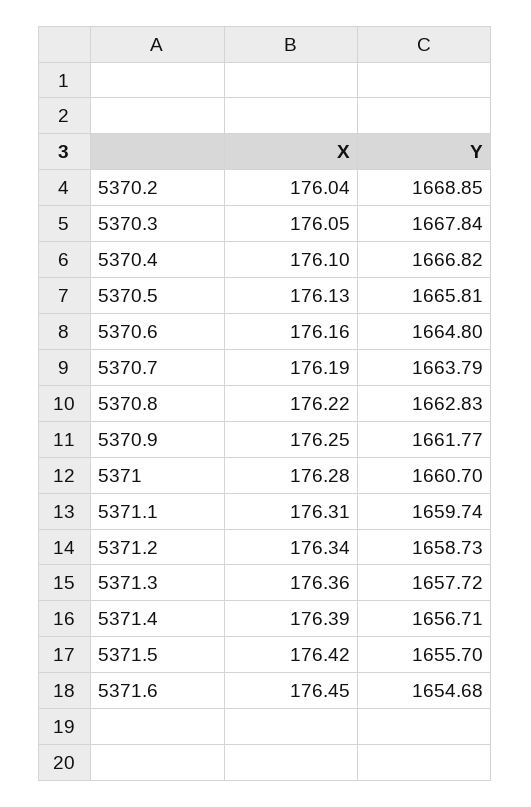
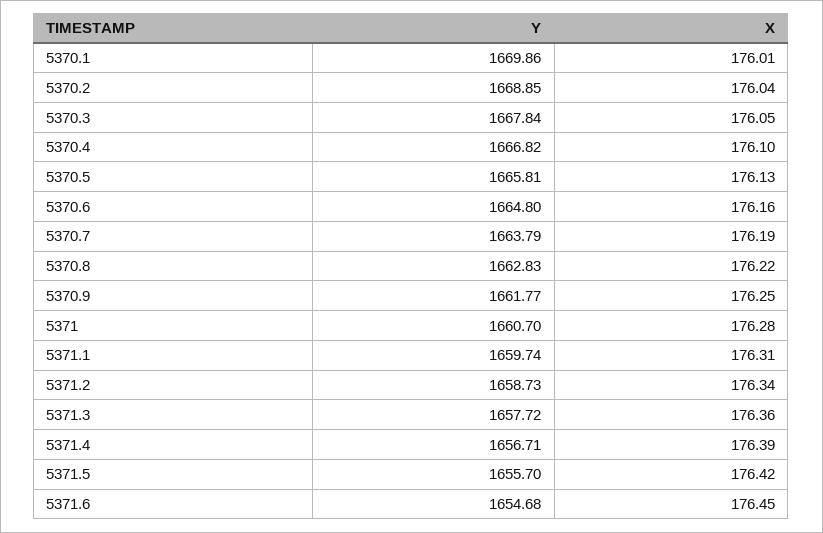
  {
    "X": {
      "5370.2": 176.04,
      "5370.3": 176.05,
      "5370.4": 176.1,
      "5370.5": 176.13,
      "5370.6": 176.16,
      "5370.7": 176.19,
      "5370.8": 176.22,
      "5370.9": 176.25,
      "5371": 176.28,
      "5371.1": 176.31,
      "5371.2": 176.34,
      "5371.3": 176.36,
      "5371.4": 176.39,
      "5371.5": 176.42,
-     "5371.6": 176.45
+     "5371.6": 176.45,
+     "5370.1": 176.01
    },
    "Y": {
      "5370.2": 1668.85,
      "5370.3": 1667.84,
      "5370.4": 1666.82,
      "5370.5": 1665.81,
      "5370.6": 1664.8,
      "5370.7": 1663.79,
      "5370.8": 1662.83,
      "5370.9": 1661.77,
      "5371": 1660.7,
      "5371.1": 1659.74,
      "5371.2": 1658.73,
      "5371.3": 1657.72,
      "5371.4": 1656.71,
      "5371.5": 1655.7,
-     "5371.6": 1654.68
+     "5371.6": 1654.68,
+     "5370.1": 1669.86
    }
  }

